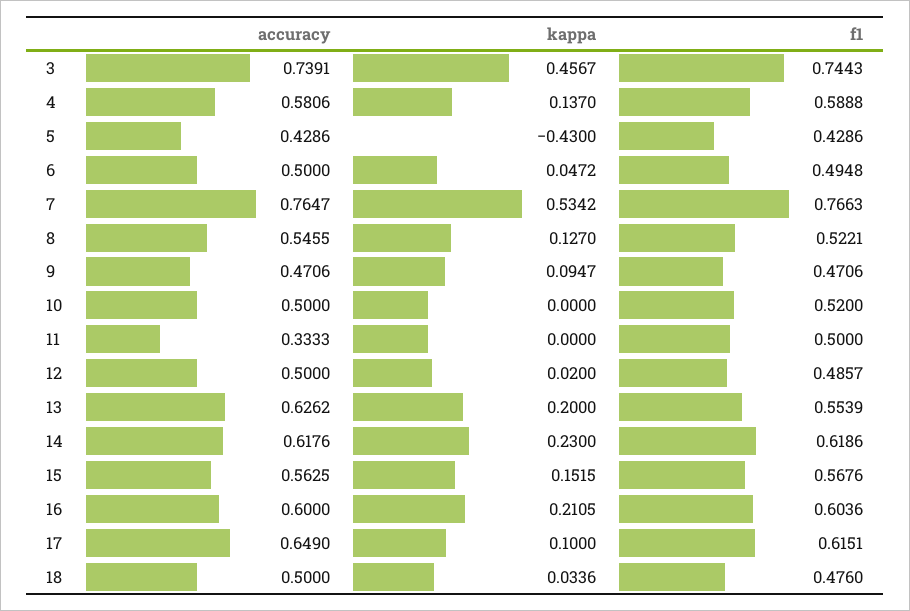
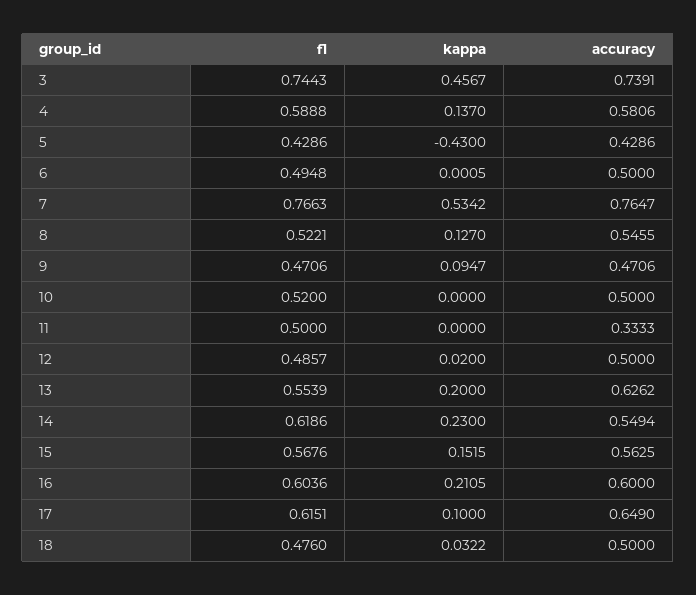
  {
    "accuracy": {
      "3": 0.7391,
      "4": 0.5806,
      "5": 0.4286,
      "6": 0.5,
      "7": 0.7647,
      "8": 0.5455,
      "9": 0.4706,
      "10": 0.5,
      "11": 0.3333,
      "12": 0.5,
      "13": 0.6262,
-     "14": 0.6176,
+     "14": 0.5494,
      "15": 0.5625,
      "16": 0.6,
      "17": 0.649,
      "18": 0.5
    },
    "kappa": {
      "3": 0.4567,
      "4": 0.137,
      "5": -0.43,
-     "6": 0.0472,
+     "6": 0.0005,
      "7": 0.5342,
      "8": 0.127,
      "9": 0.0947,
      "10": 0,
      "11": 0,
      "12": 0.02,
      "13": 0.2,
      "14": 0.23,
      "15": 0.1515,
      "16": 0.2105,
      "17": 0.1,
-     "18": 0.0336
+     "18": 0.0322
    },
    "f1": {
      "3": 0.7443,
      "4": 0.5888,
      "5": 0.4286,
      "6": 0.4948,
      "7": 0.7663,
      "8": 0.5221,
      "9": 0.4706,
      "10": 0.52,
      "11": 0.5,
      "12": 0.4857,
      "13": 0.5539,
      "14": 0.6186,
      "15": 0.5676,
      "16": 0.6036,
      "17": 0.6151,
      "18": 0.476
    }
  }

